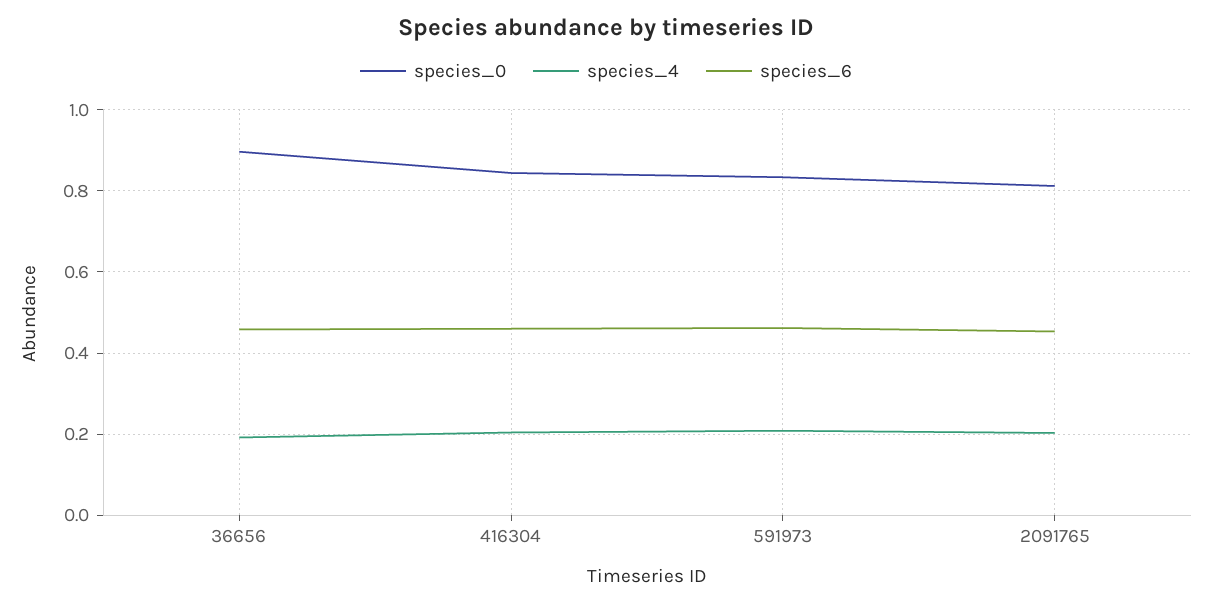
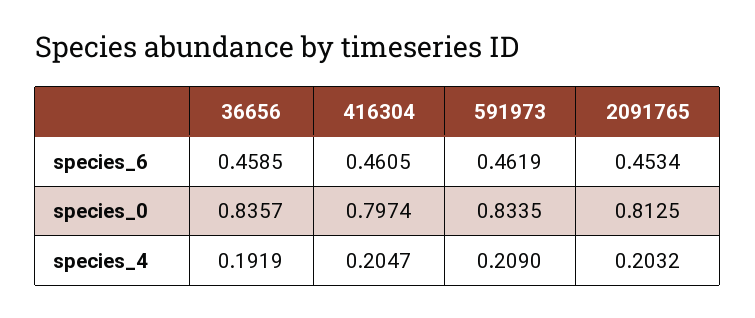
  {
    "species_0": {
-     "36656": 0.9,
+     "36656": 0.8357,
-     "416304": 0.84,
+     "416304": 0.7974,
      "591973": 0.8335,
      "2091765": 0.8125
    },
    "species_4": {
      "36656": 0.1919,
      "416304": 0.2047,
      "591973": 0.209,
      "2091765": 0.2032
    },
    "species_6": {
      "36656": 0.4585,
      "416304": 0.4605,
      "591973": 0.4619,
      "2091765": 0.4534
    }
  }

